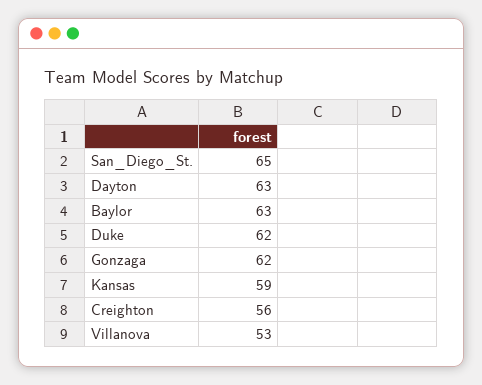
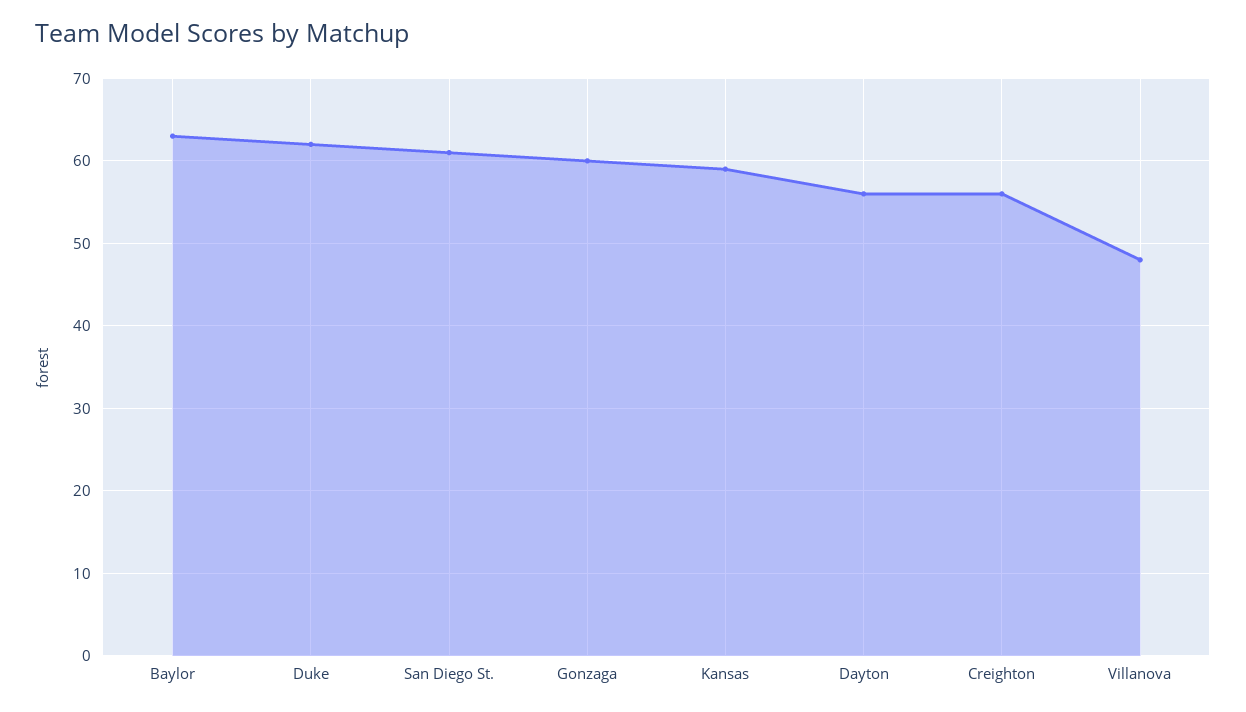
  {
-   "San_Diego_St.": 65,
+   "San_Diego_St.": 61,
-   "Dayton": 63,
+   "Dayton": 56,
    "Baylor": 63,
    "Duke": 62,
-   "Gonzaga": 62,
+   "Gonzaga": 60,
    "Kansas": 59,
    "Creighton": 56,
-   "Villanova": 53
+   "Villanova": 48
  }

